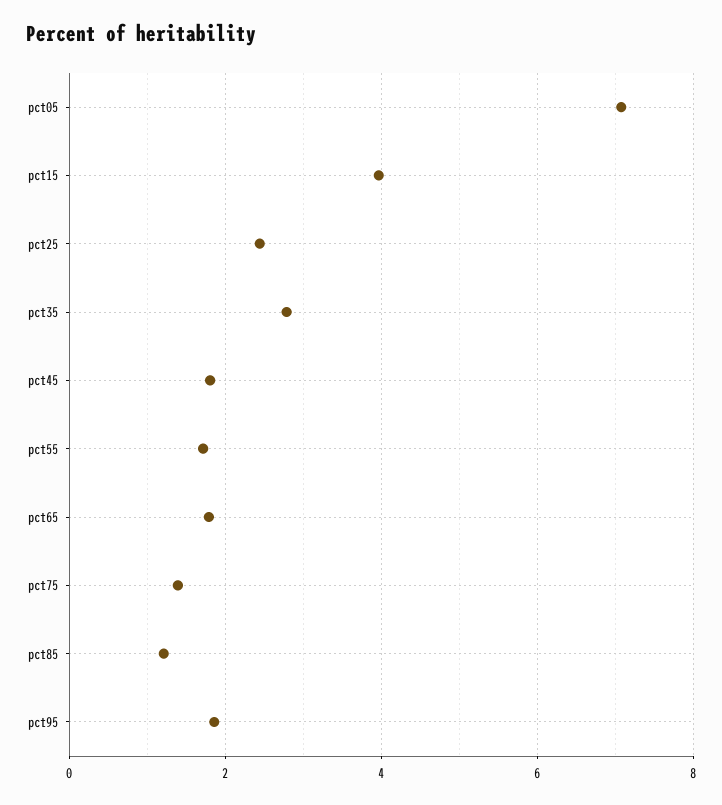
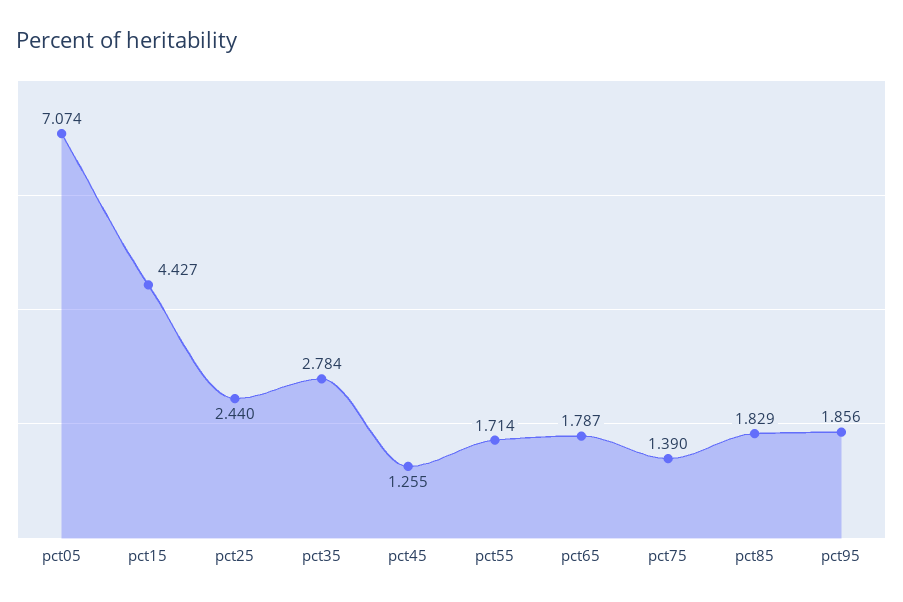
  {
    "pct05": 7.074,
-   "pct15": 4,
+   "pct15": 4.427,
    "pct25": 2.44,
    "pct35": 2.784,
-   "pct45": 1.8,
+   "pct45": 1.255,
    "pct55": 1.714,
    "pct65": 1.787,
    "pct75": 1.39,
-   "pct85": 1.2,
+   "pct85": 1.829,
    "pct95": 1.856
  }

